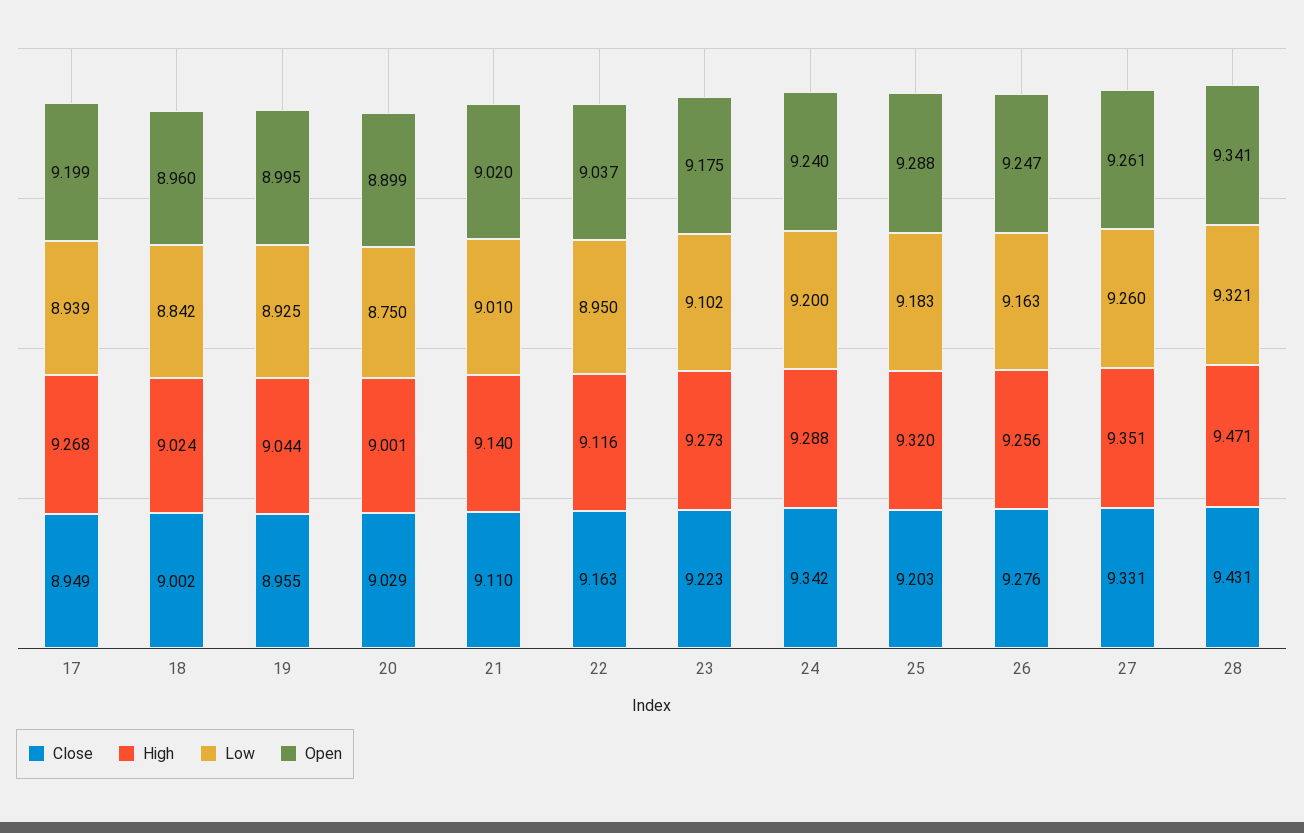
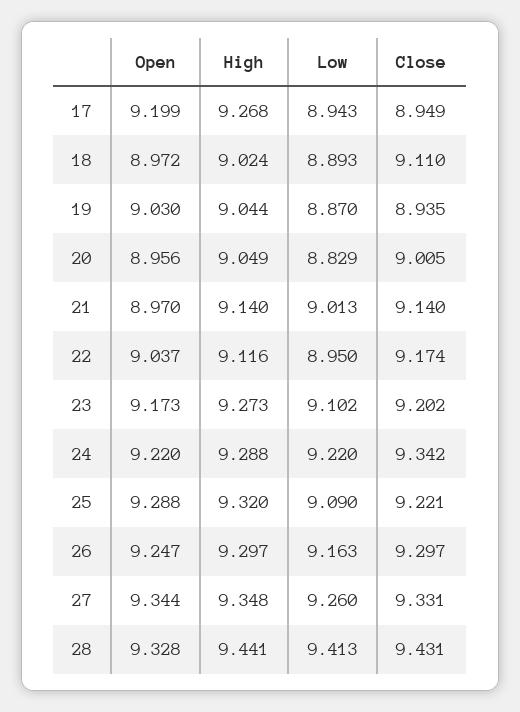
  {
    "Close": {
      "17": 8.949,
-     "18": 9.002,
+     "18": 9.11,
-     "19": 8.955,
+     "19": 8.935,
-     "20": 9.029,
+     "20": 9.005,
-     "21": 9.11,
+     "21": 9.14,
-     "22": 9.163,
+     "22": 9.174,
-     "23": 9.223,
+     "23": 9.202,
      "24": 9.342,
-     "25": 9.203,
+     "25": 9.221,
-     "26": 9.276,
+     "26": 9.297,
      "27": 9.331,
      "28": 9.431
    },
    "High": {
      "17": 9.268,
      "18": 9.024,
      "19": 9.044,
-     "20": 9.001,
+     "20": 9.049,
      "21": 9.14,
      "22": 9.116,
      "23": 9.273,
      "24": 9.288,
      "25": 9.32,
-     "26": 9.256,
+     "26": 9.297,
-     "27": 9.351,
+     "27": 9.348,
-     "28": 9.471
+     "28": 9.441
    },
    "Low": {
-     "17": 8.939,
+     "17": 8.943,
-     "18": 8.842,
+     "18": 8.893,
-     "19": 8.925,
+     "19": 8.87,
-     "20": 8.75,
+     "20": 8.829,
-     "21": 9.01,
+     "21": 9.013,
      "22": 8.95,
      "23": 9.102,
-     "24": 9.2,
+     "24": 9.22,
-     "25": 9.183,
+     "25": 9.09,
      "26": 9.163,
      "27": 9.26,
-     "28": 9.321
+     "28": 9.413
    },
    "Open": {
      "17": 9.199,
-     "18": 8.96,
+     "18": 8.972,
-     "19": 8.995,
+     "19": 9.03,
-     "20": 8.899,
+     "20": 8.956,
-     "21": 9.02,
+     "21": 8.97,
      "22": 9.037,
-     "23": 9.175,
+     "23": 9.173,
-     "24": 9.24,
+     "24": 9.22,
      "25": 9.288,
      "26": 9.247,
-     "27": 9.261,
+     "27": 9.344,
-     "28": 9.341
+     "28": 9.328
    }
  }

